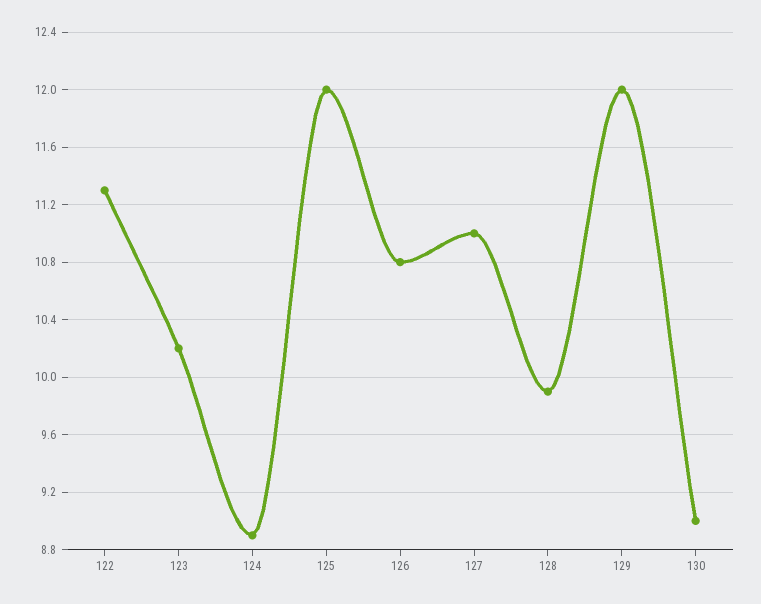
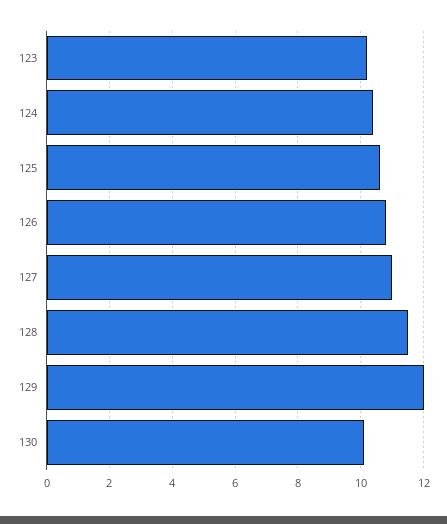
  {
-   "122": 11.3,
    "123": 10.2,
-   "124": 8.9,
+   "124": 10.5,
-   "125": 12,
+   "125": 10.5,
    "126": 10.8,
    "127": 11,
-   "128": 9.9,
+   "128": 11.5,
    "129": 12,
-   "130": 9
+   "130": 10
  }

